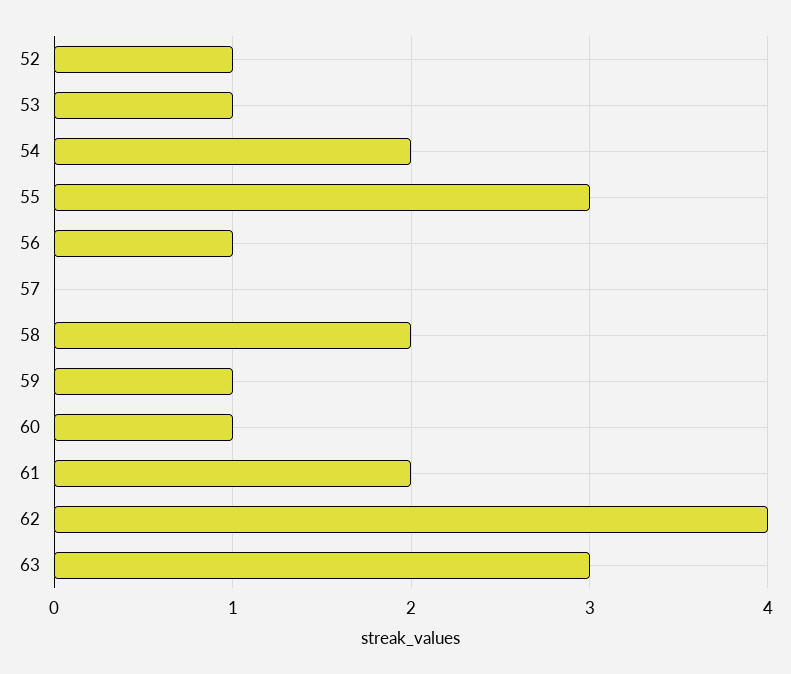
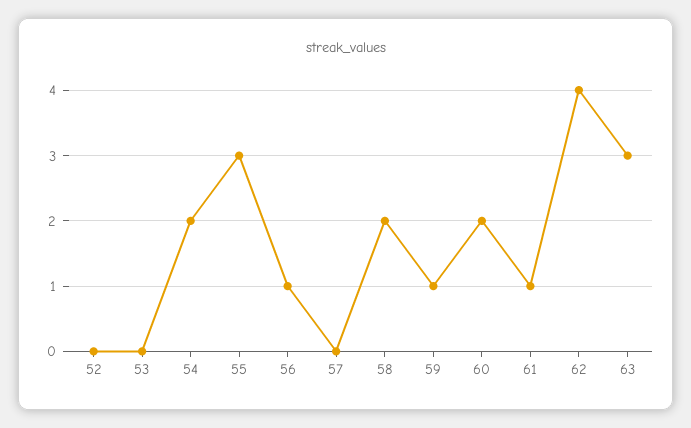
  {
-   "52": 1,
+   "52": 0,
-   "53": 1,
+   "53": 0,
    "54": 2,
    "55": 3,
    "56": 1,
    "57": 0,
    "58": 2,
    "59": 1,
-   "60": 1,
+   "60": 2,
-   "61": 2,
+   "61": 1,
    "62": 4,
    "63": 3
  }

